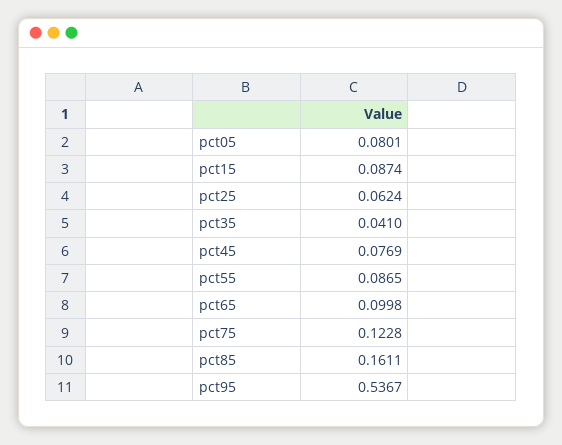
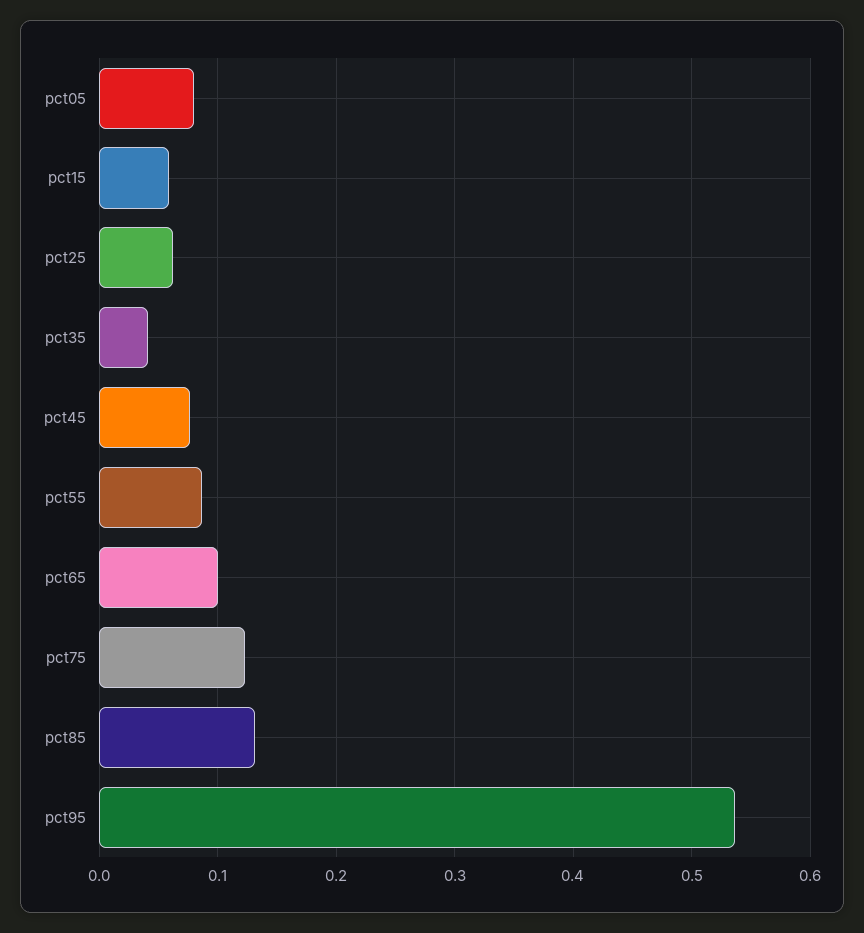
  {
    "pct05": 0.0801,
-   "pct15": 0.0874,
+   "pct15": 0.06,
    "pct25": 0.0624,
    "pct35": 0.041,
    "pct45": 0.0769,
    "pct55": 0.0865,
    "pct65": 0.0998,
    "pct75": 0.1228,
-   "pct85": 0.1611,
+   "pct85": 0.13,
    "pct95": 0.5367
  }

